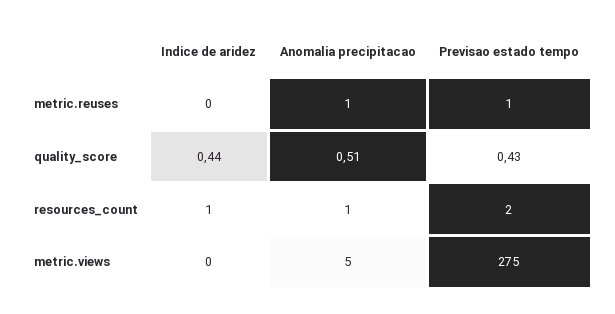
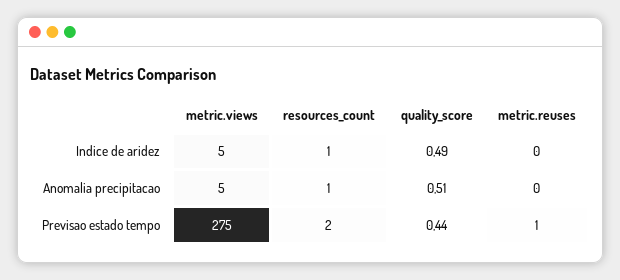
  {
    "Indice de aridez": {
      "metric.reuses": 0,
-     "quality_score": 0.44,
+     "quality_score": 0.49,
      "resources_count": 1,
-     "metric.views": 0
+     "metric.views": 5
    },
    "Anomalia precipitacao": {
-     "metric.reuses": 1,
+     "metric.reuses": 0,
      "quality_score": 0.51,
      "resources_count": 1,
      "metric.views": 5
    },
    "Previsao estado tempo": {
      "metric.reuses": 1,
-     "quality_score": 0.43,
+     "quality_score": 0.44,
      "resources_count": 2,
      "metric.views": 275
    }
  }

